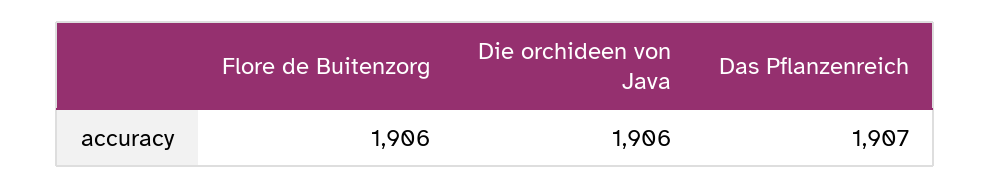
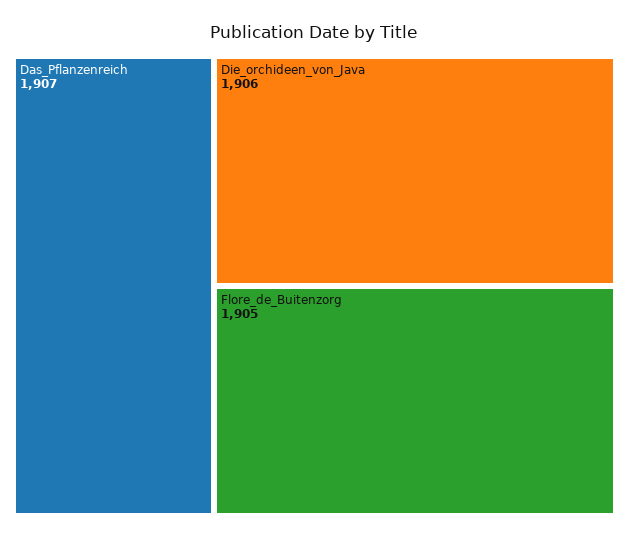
  {
-   "Flore de Buitenzorg": 1906,
+   "Flore de Buitenzorg": 1905,
    "Die orchideen von Java": 1906,
    "Das Pflanzenreich": 1907
  }

